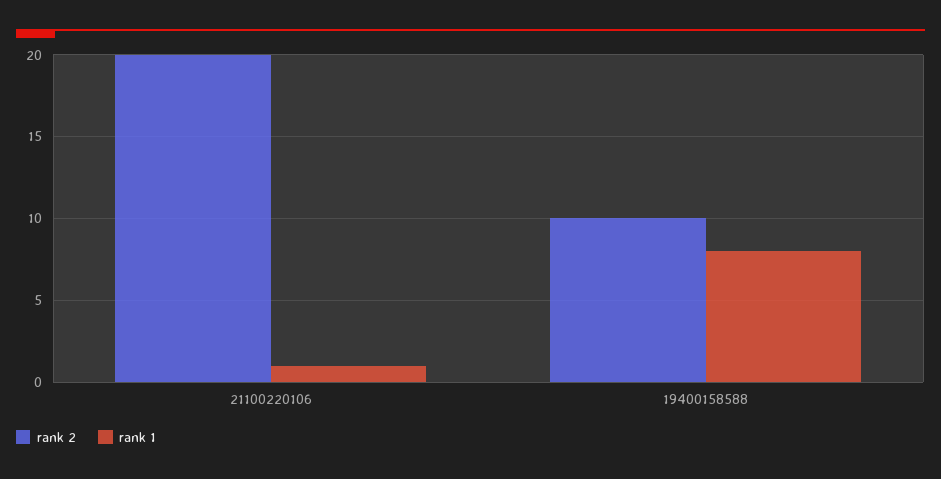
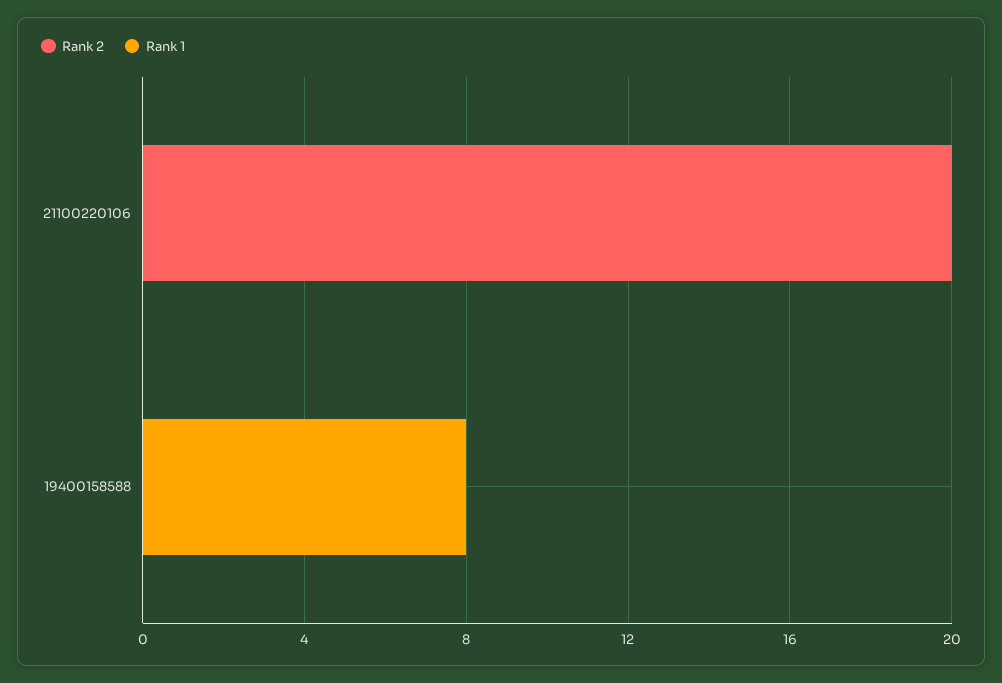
  {
    "rank 2": {
      "21100220106": 20,
-     "19400158588": 10
+     "19400158588": 0
    },
    "rank 1": {
-     "21100220106": 1,
+     "21100220106": 0,
      "19400158588": 8
    }
  }

